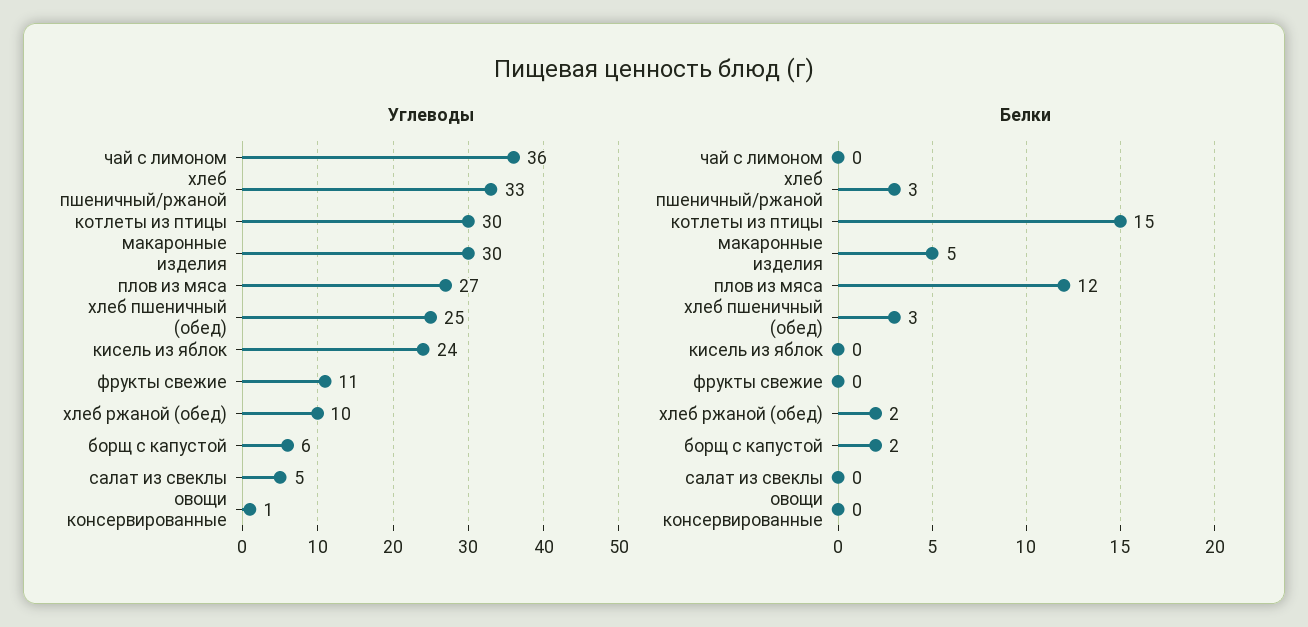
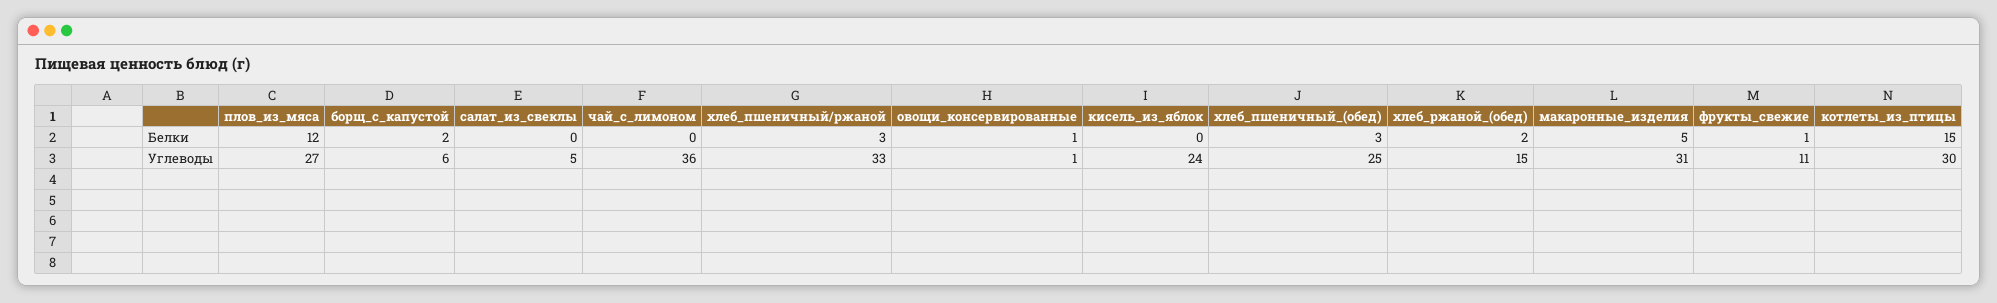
  {
    "Углеводы": {
      "чай с лимоном": 36,
      "хлеб пшеничный/ржаной": 33,
      "котлеты из птицы": 30,
-     "макаронные изделия": 30,
+     "макаронные изделия": 31,
      "плов из мяса": 27,
      "хлеб пшеничный (обед)": 25,
      "кисель из яблок": 24,
      "фрукты свежие": 11,
-     "хлеб ржаной (обед)": 10,
+     "хлеб ржаной (обед)": 15,
      "борщ с капустой": 6,
      "салат из свеклы": 5,
      "овощи консервированные": 1
    },
    "Белки": {
      "чай с лимоном": 0,
      "хлеб пшеничный/ржаной": 3,
      "котлеты из птицы": 15,
      "макаронные изделия": 5,
      "плов из мяса": 12,
      "хлеб пшеничный (обед)": 3,
      "кисель из яблок": 0,
-     "фрукты свежие": 0,
+     "фрукты свежие": 1,
      "хлеб ржаной (обед)": 2,
      "борщ с капустой": 2,
      "салат из свеклы": 0,
-     "овощи консервированные": 0
+     "овощи консервированные": 1
    }
  }

